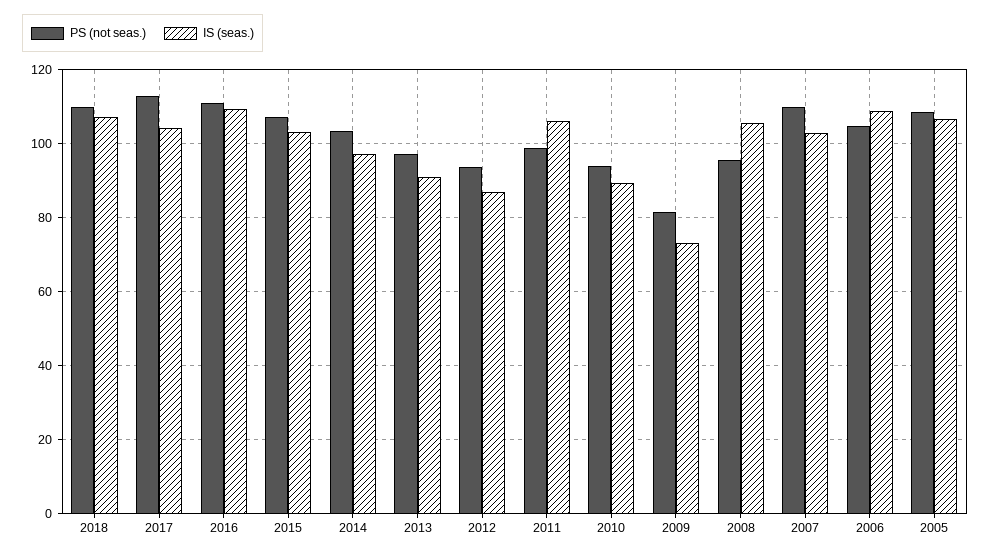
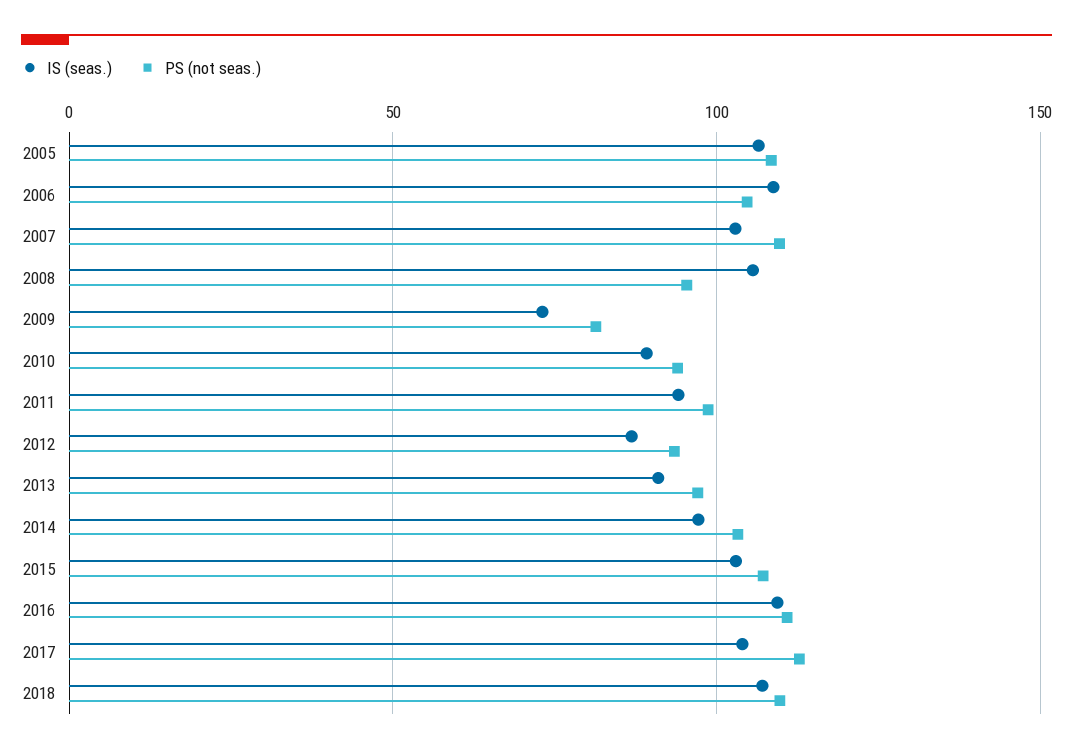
  {
    "PS (not seas.)": {
      "2018": 110,
      "2017": 112,
      "2016": 110,
      "2015": 108,
      "2014": 104,
      "2013": 98,
      "2012": 94,
      "2011": 98,
      "2010": 94,
      "2009": 82,
      "2008": 96,
      "2007": 110,
      "2006": 104,
      "2005": 108
    },
    "IS (seas.)": {
      "2018": 108,
      "2017": 104,
      "2016": 110,
      "2015": 104,
      "2014": 98,
      "2013": 92,
      "2012": 86,
-     "2011": 106,
+     "2011": 95,
      "2010": 90,
      "2009": 74,
      "2008": 106,
      "2007": 102,
      "2006": 108,
      "2005": 106
    }
  }

